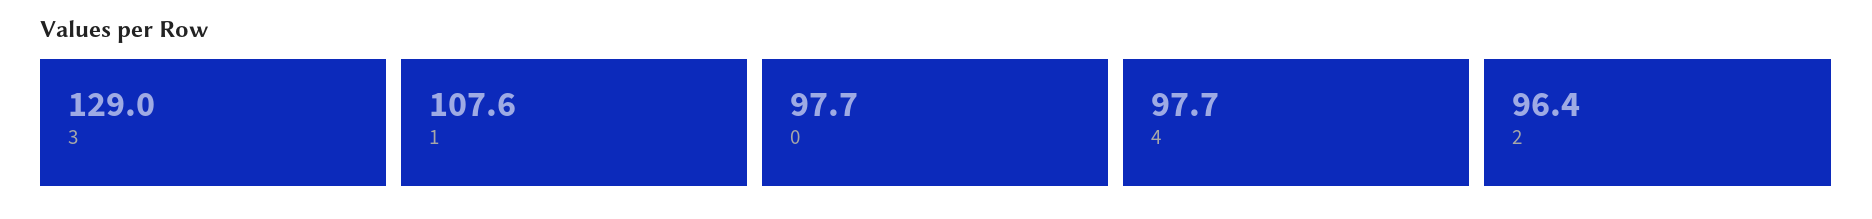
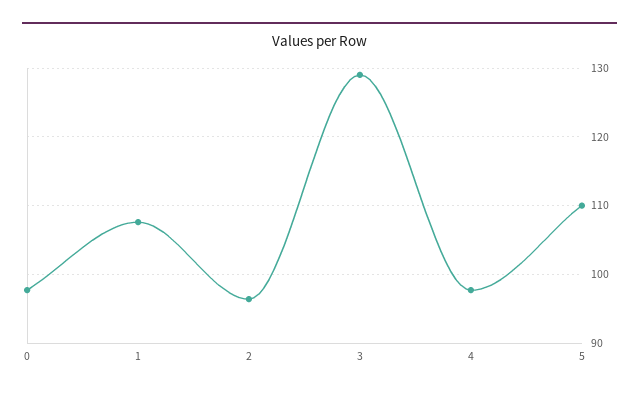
  {
    "3": 129,
    "1": 107.6,
    "0": 97.7,
    "4": 97.7,
-   "2": 96.4
+   "2": 96.4,
+   "5": 110
  }

